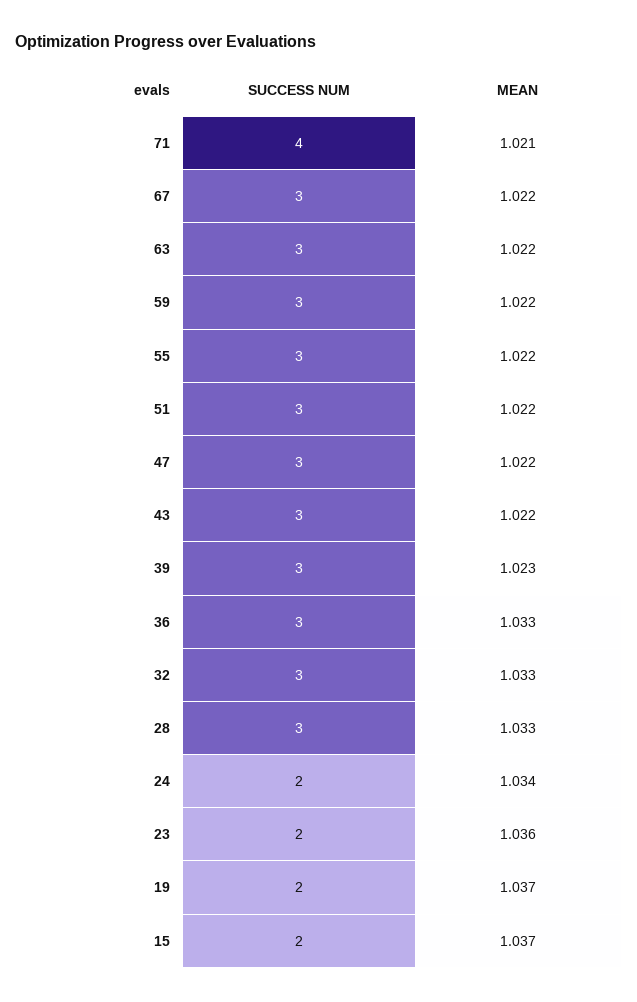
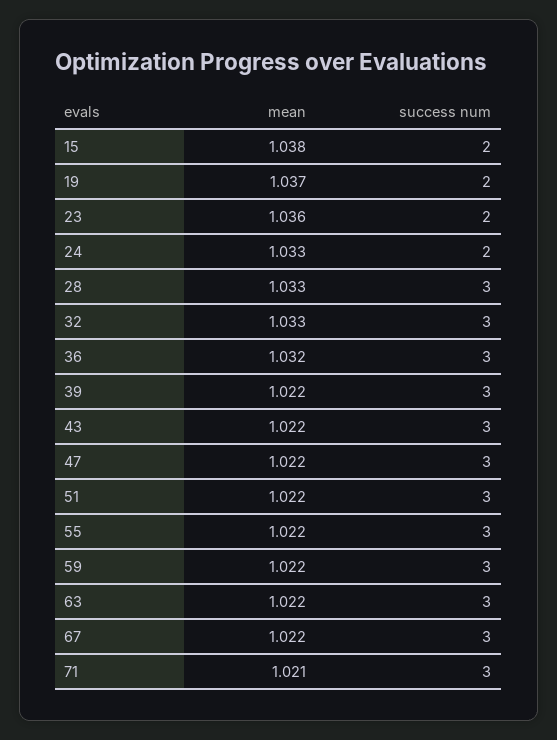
  {
    "SUCCESS NUM": {
-     "71": 4,
+     "71": 3,
      "67": 3,
      "63": 3,
      "59": 3,
      "55": 3,
      "51": 3,
      "47": 3,
      "43": 3,
      "39": 3,
      "36": 3,
      "32": 3,
      "28": 3,
      "24": 2,
      "23": 2,
      "19": 2,
      "15": 2
    },
    "MEAN": {
      "71": 1.021,
      "67": 1.022,
      "63": 1.022,
      "59": 1.022,
      "55": 1.022,
      "51": 1.022,
      "47": 1.022,
      "43": 1.022,
-     "39": 1.023,
+     "39": 1.022,
-     "36": 1.033,
+     "36": 1.032,
      "32": 1.033,
      "28": 1.033,
-     "24": 1.034,
+     "24": 1.033,
      "23": 1.036,
      "19": 1.037,
-     "15": 1.037
+     "15": 1.038
    }
  }

